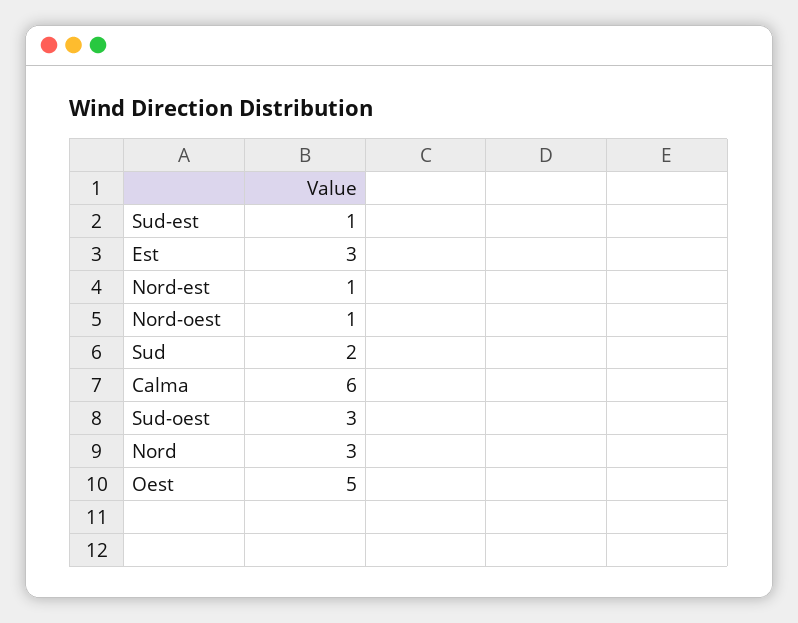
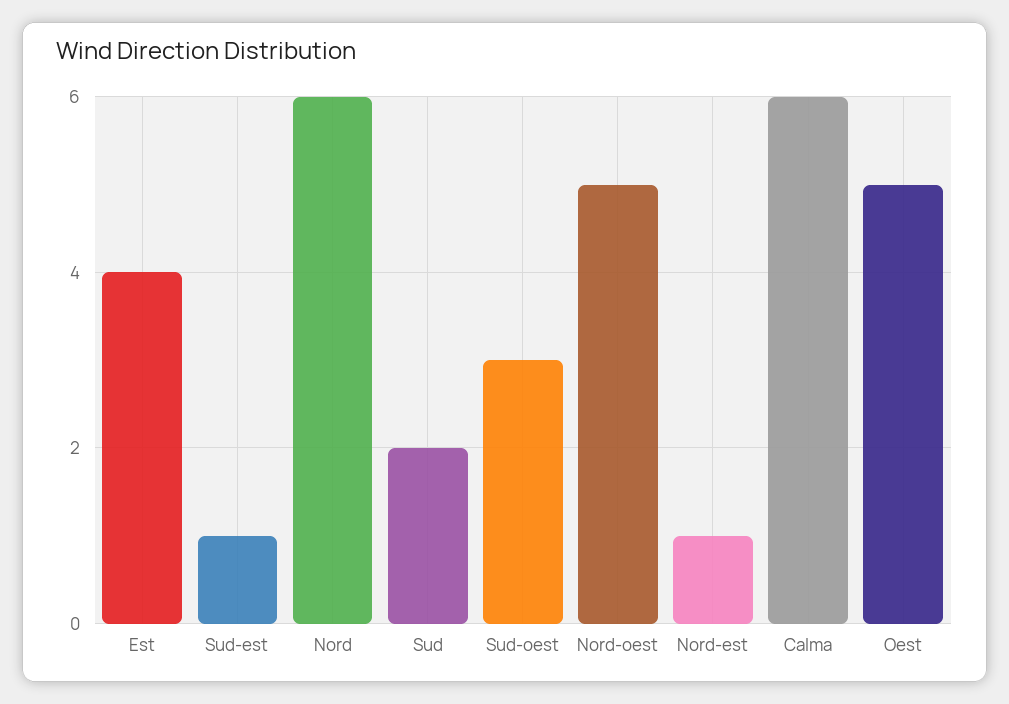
  {
    "Sud-est": 1,
-   "Est": 3,
+   "Est": 4,
    "Nord-est": 1,
-   "Nord-oest": 1,
+   "Nord-oest": 5,
    "Sud": 2,
    "Calma": 6,
    "Sud-oest": 3,
-   "Nord": 3,
+   "Nord": 6,
    "Oest": 5
  }

